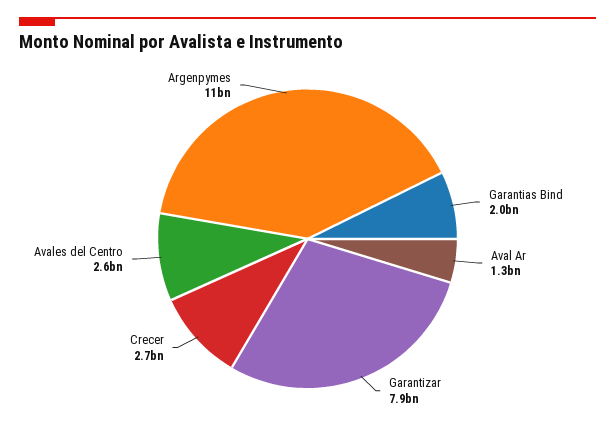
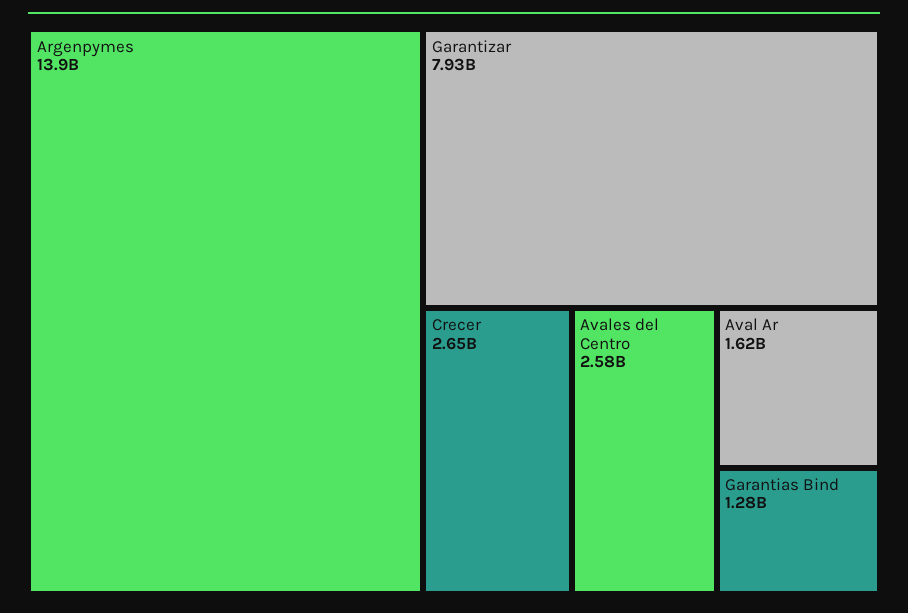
  {
-   "Garantias Bind": 2000000000,
+   "Garantias Bind": 1280000000,
-   "Aval Ar": 1300000000,
+   "Aval Ar": 1620000000,
    "Garantizar": 7930000000,
    "Crecer": 2650000000,
    "Avales del Centro": 2580000000,
-   "Argenpymes": 11000000000
+   "Argenpymes": 13900000000
  }

